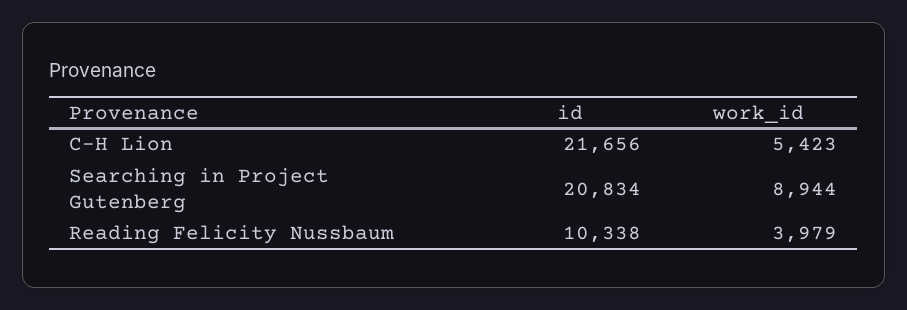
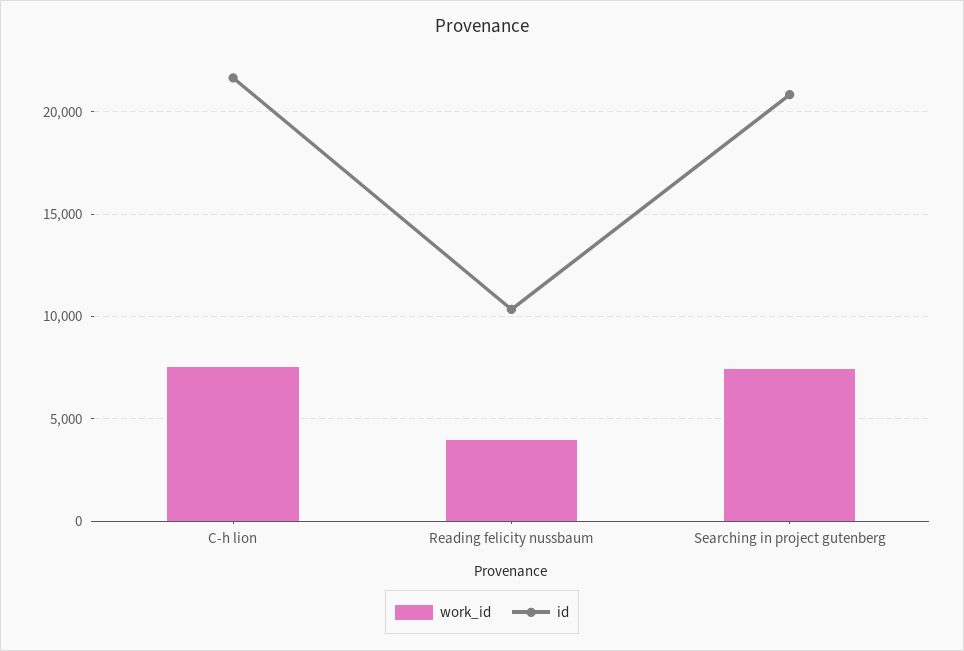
  {
    "id": {
      "C-H Lion": 21656,
      "Searching in Project Gutenberg": 20834,
      "Reading Felicity Nussbaum": 10338
    },
    "work_id": {
-     "C-H Lion": 5423,
+     "C-H Lion": 7500,
-     "Searching in Project Gutenberg": 8944,
+     "Searching in Project Gutenberg": 7500,
      "Reading Felicity Nussbaum": 3979
    }
  }

